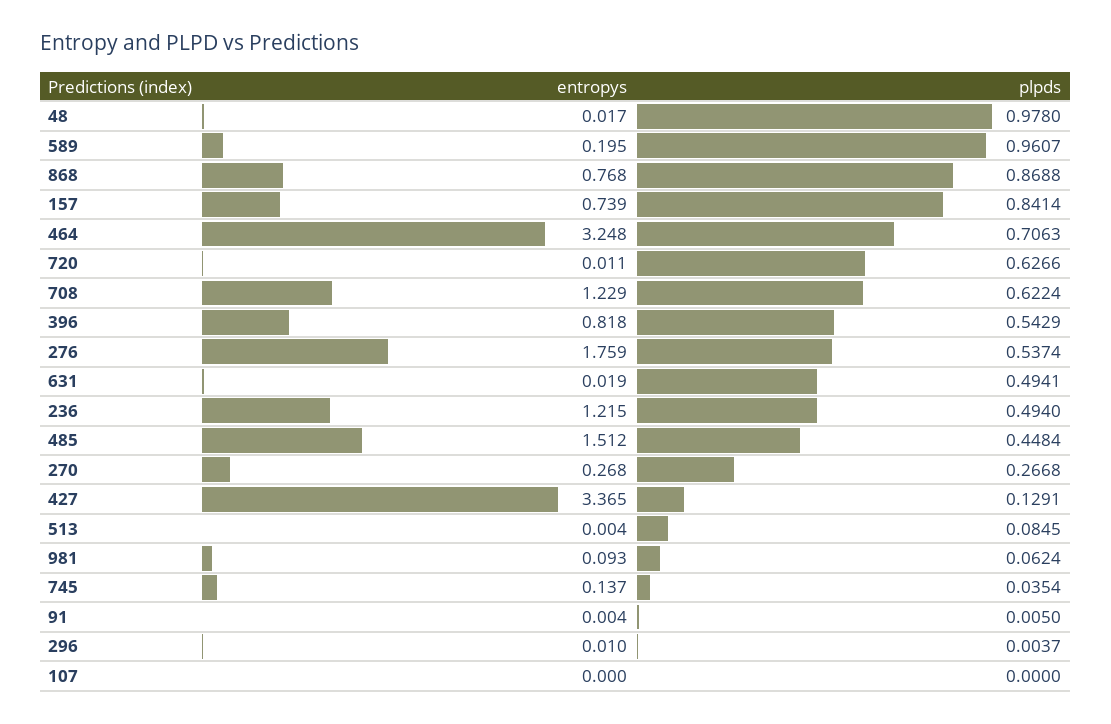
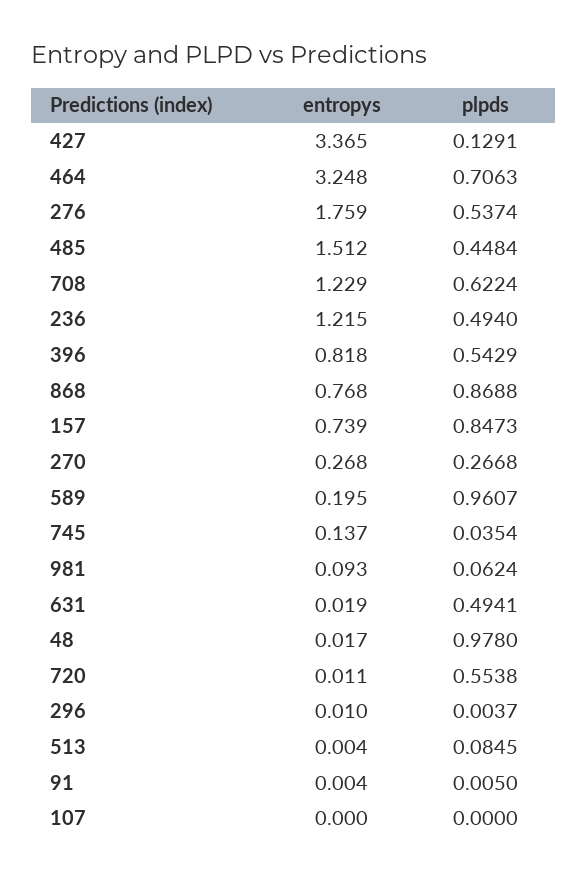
  {
    "entropys": {
      "48": 0.017,
      "589": 0.195,
      "868": 0.768,
      "157": 0.739,
      "464": 3.248,
      "720": 0.011,
      "708": 1.229,
      "396": 0.818,
      "276": 1.759,
      "631": 0.019,
      "236": 1.215,
      "485": 1.512,
      "270": 0.268,
      "427": 3.365,
      "513": 0.004,
      "981": 0.093,
      "745": 0.137,
      "91": 0.004,
      "296": 0.01,
      "107": 0
    },
    "plpds": {
      "48": 0.978,
      "589": 0.9607,
      "868": 0.8688,
-     "157": 0.8414,
+     "157": 0.8473,
      "464": 0.7063,
-     "720": 0.6266,
+     "720": 0.5538,
      "708": 0.6224,
      "396": 0.5429,
      "276": 0.5374,
      "631": 0.4941,
      "236": 0.494,
      "485": 0.4484,
      "270": 0.2668,
      "427": 0.1291,
      "513": 0.0845,
      "981": 0.0624,
      "745": 0.0354,
      "91": 0.005,
      "296": 0.0037,
      "107": 0
    }
  }

